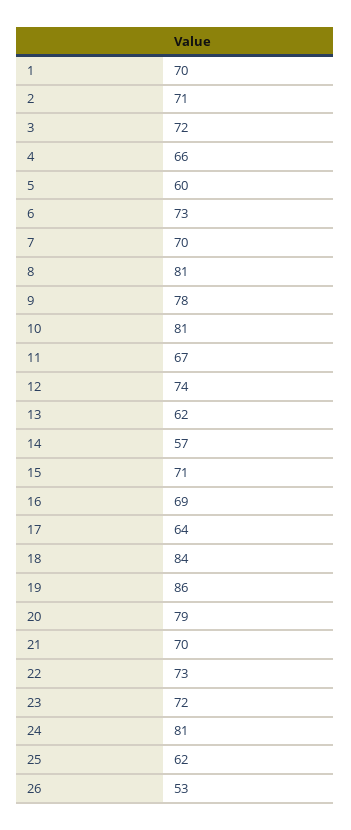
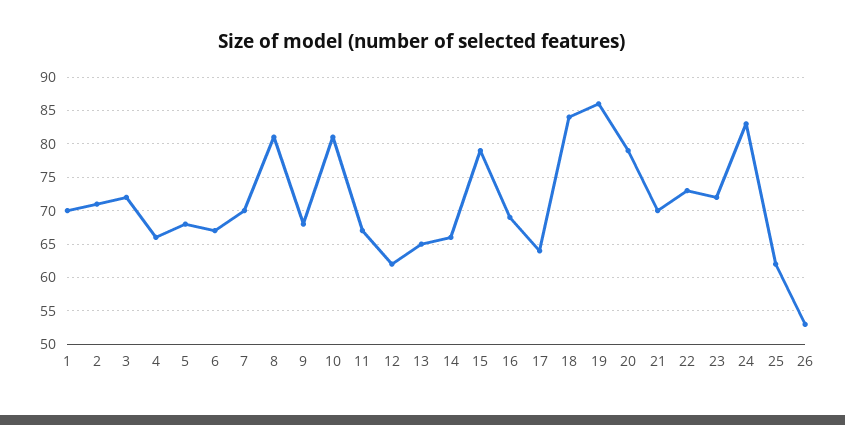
  {
    "1": 70,
    "2": 71,
    "3": 72,
    "4": 66,
-   "5": 60,
+   "5": 68,
-   "6": 73,
+   "6": 67,
    "7": 70,
    "8": 81,
-   "9": 78,
+   "9": 68,
    "10": 81,
    "11": 67,
-   "12": 74,
+   "12": 62,
-   "13": 62,
+   "13": 65,
-   "14": 57,
+   "14": 66,
-   "15": 71,
+   "15": 79,
    "16": 69,
    "17": 64,
    "18": 84,
    "19": 86,
    "20": 79,
    "21": 70,
    "22": 73,
    "23": 72,
-   "24": 81,
+   "24": 83,
    "25": 62,
    "26": 53
  }

